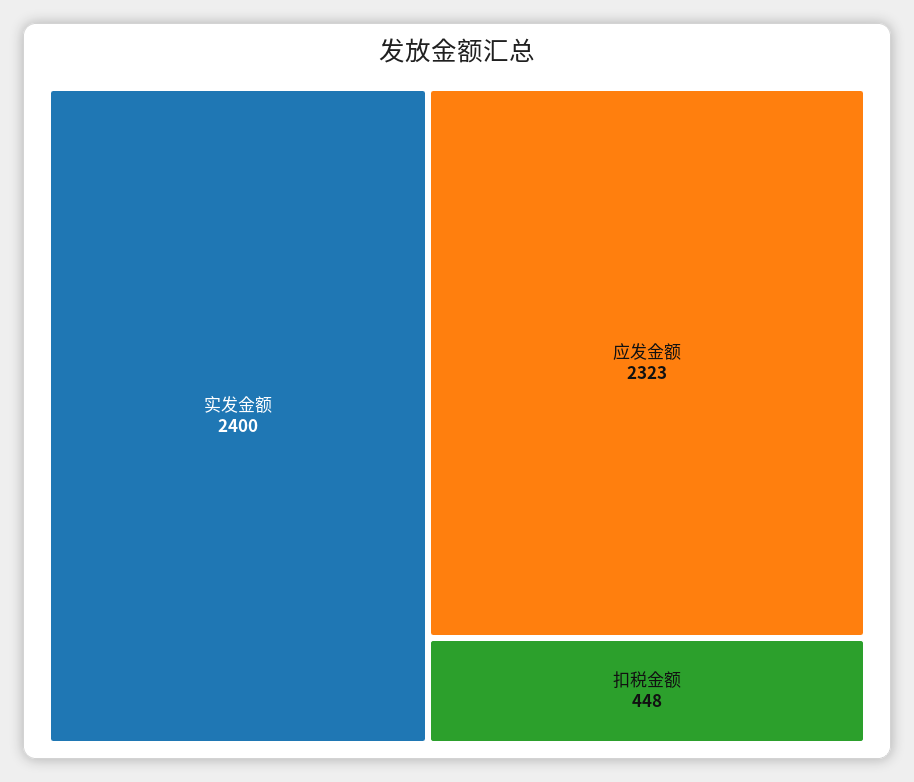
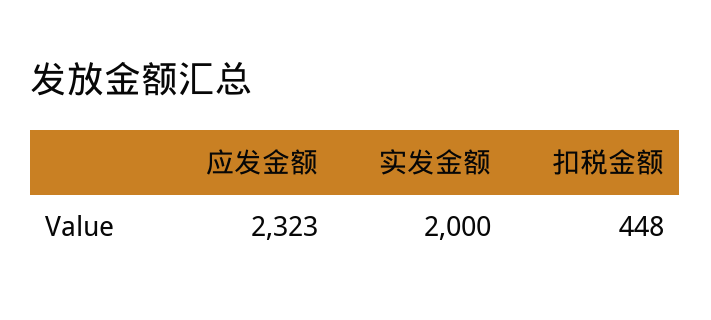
  {
-   "实发金额": 2400,
+   "实发金额": 2000,
    "应发金额": 2323,
    "扣税金额": 448
  }

